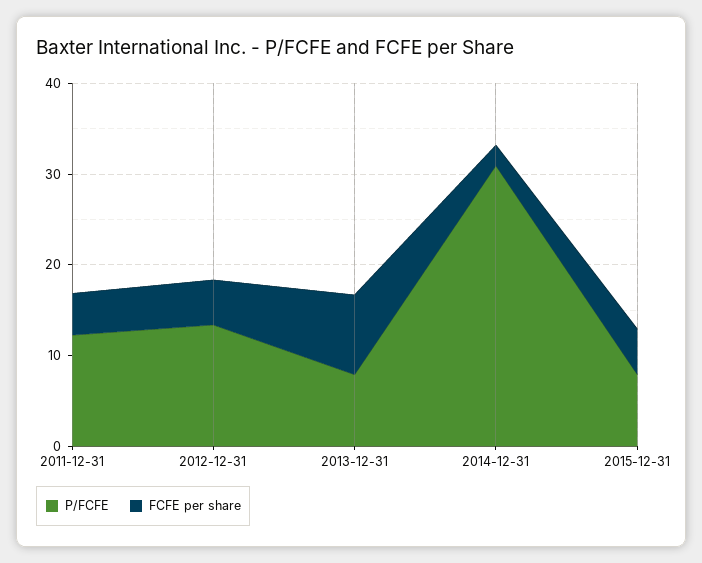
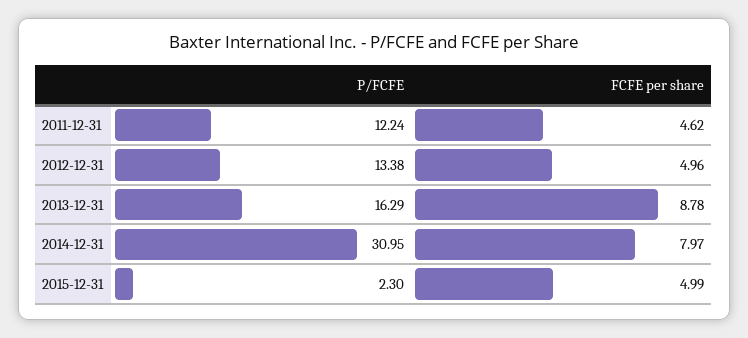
  {
    "P/FCFE": {
      "2011-12-31": 12.24,
      "2012-12-31": 13.38,
-     "2013-12-31": 8,
+     "2013-12-31": 16.29,
      "2014-12-31": 30.95,
-     "2015-12-31": 8
+     "2015-12-31": 2.3
    },
    "FCFE per share": {
      "2011-12-31": 4.62,
      "2012-12-31": 4.96,
      "2013-12-31": 8.78,
-     "2014-12-31": 2,
+     "2014-12-31": 7.97,
      "2015-12-31": 4.99
    }
  }

